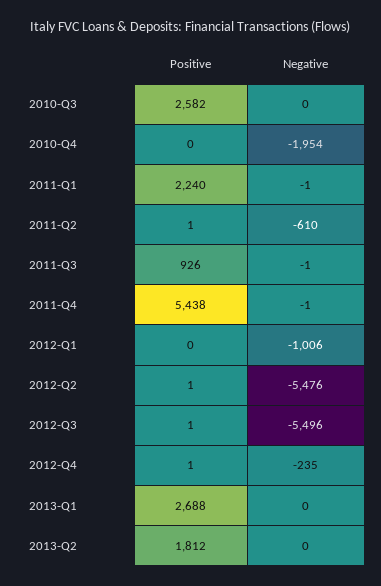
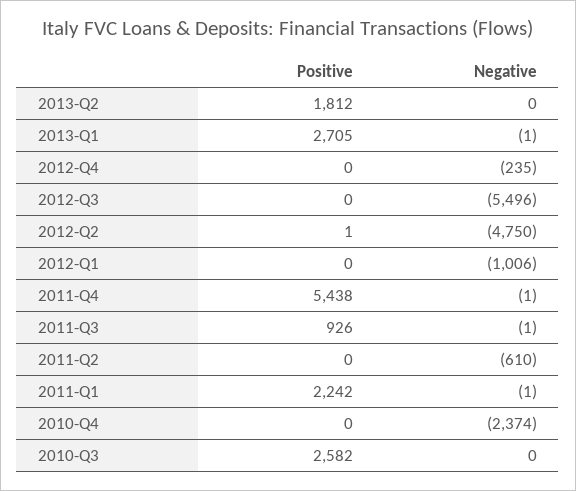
  {
    "Positive": {
      "2010-Q3": 2582,
      "2010-Q4": 0,
-     "2011-Q1": 2240,
+     "2011-Q1": 2242,
-     "2011-Q2": 1,
+     "2011-Q2": 0,
      "2011-Q3": 926,
      "2011-Q4": 5438,
      "2012-Q1": 0,
      "2012-Q2": 1,
-     "2012-Q3": 1,
+     "2012-Q3": 0,
-     "2012-Q4": 1,
+     "2012-Q4": 0,
-     "2013-Q1": 2688,
+     "2013-Q1": 2705,
      "2013-Q2": 1812
    },
    "Negative": {
      "2010-Q3": 0,
-     "2010-Q4": -1954,
+     "2010-Q4": -2374,
      "2011-Q1": -1,
      "2011-Q2": -610,
      "2011-Q3": -1,
      "2011-Q4": -1,
      "2012-Q1": -1006,
-     "2012-Q2": -5476,
+     "2012-Q2": -4750,
      "2012-Q3": -5496,
      "2012-Q4": -235,
-     "2013-Q1": 0,
+     "2013-Q1": -1,
      "2013-Q2": 0
    }
  }

